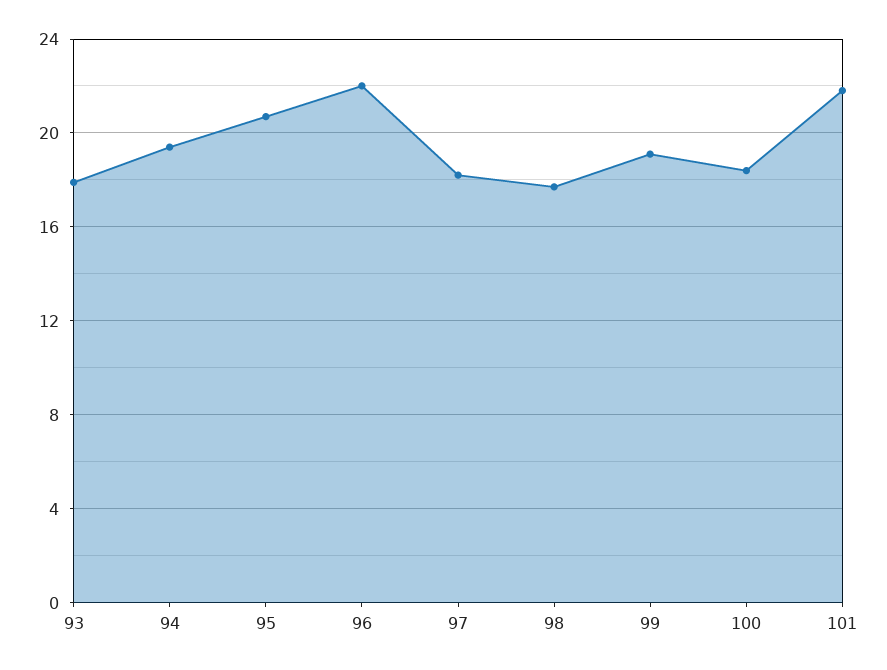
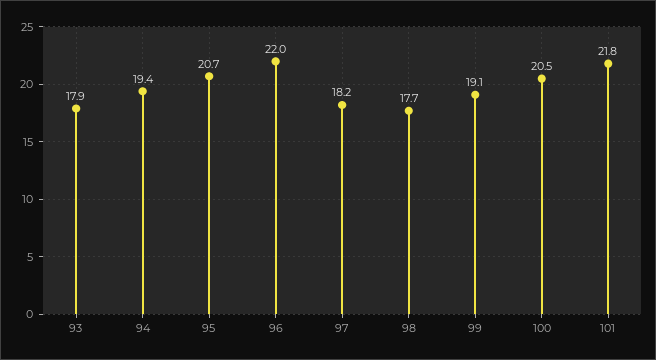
  {
    "93": 17.9,
    "94": 19.4,
    "95": 20.7,
    "96": 22,
    "97": 18.2,
    "98": 17.7,
    "99": 19.1,
-   "100": 18.5,
+   "100": 20.5,
    "101": 21.8
  }

